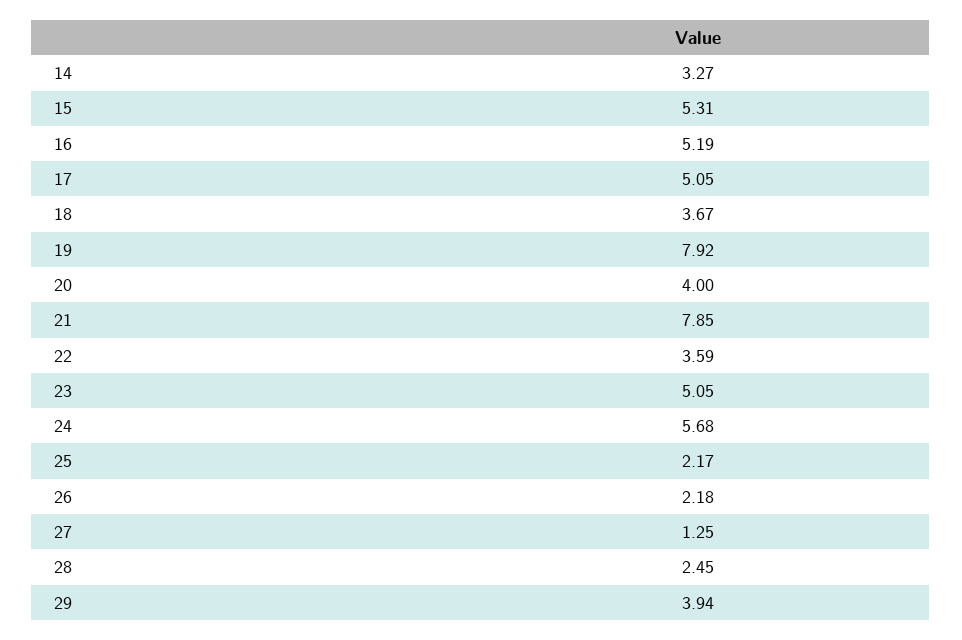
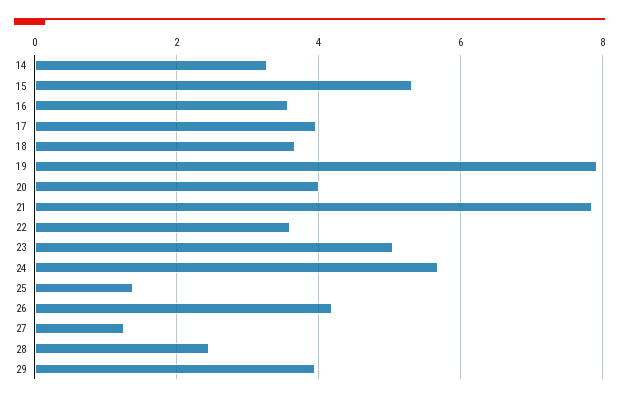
  {
    "14": 3.27,
    "15": 5.31,
-   "16": 5.19,
+   "16": 3.6,
-   "17": 5.05,
+   "17": 4,
    "18": 3.67,
    "19": 7.92,
    "20": 4,
    "21": 7.85,
    "22": 3.59,
    "23": 5.05,
    "24": 5.68,
-   "25": 2.17,
+   "25": 1.4,
-   "26": 2.18,
+   "26": 4.2,
    "27": 1.25,
    "28": 2.45,
    "29": 3.94
  }

